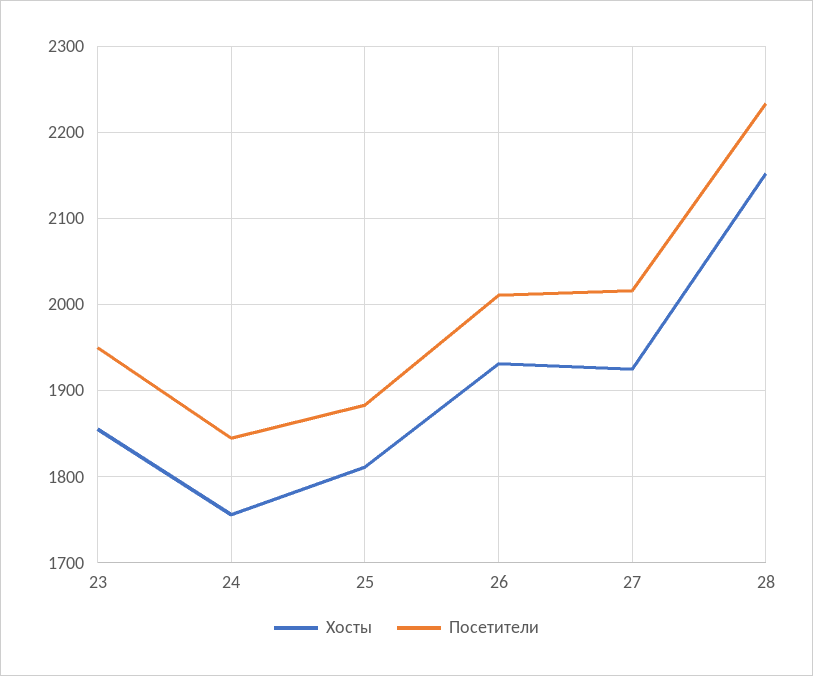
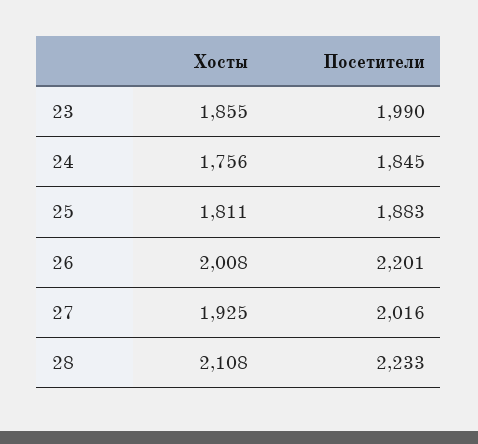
  {
    "Хосты": {
      "23": 1855,
      "24": 1756,
      "25": 1811,
-     "26": 1930,
+     "26": 2008,
      "27": 1925,
-     "28": 2150
+     "28": 2108
    },
    "Посетители": {
-     "23": 1950,
+     "23": 1990,
      "24": 1845,
      "25": 1883,
-     "26": 2010,
+     "26": 2201,
      "27": 2016,
      "28": 2233
    }
  }

